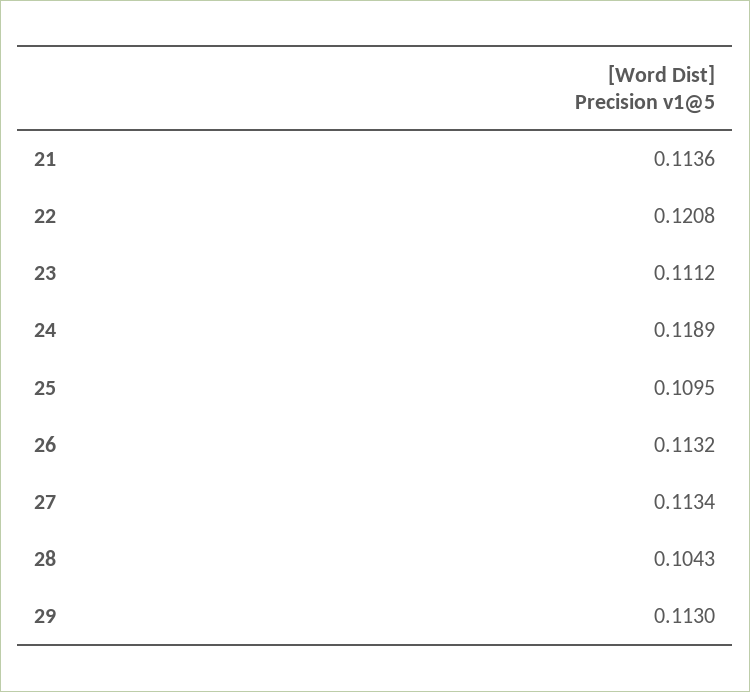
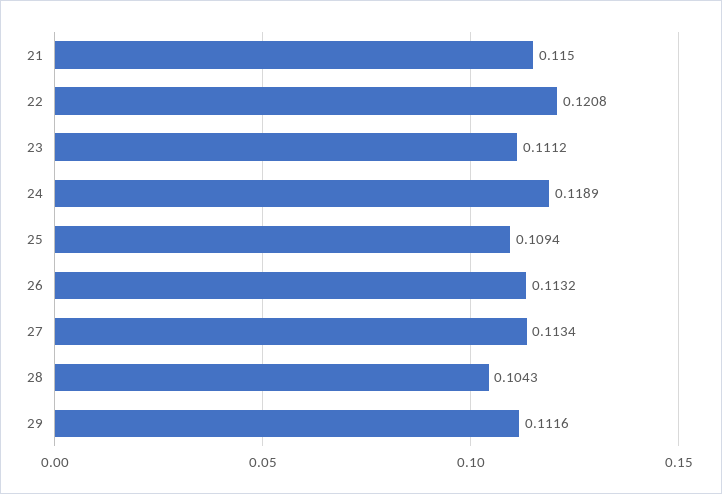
  {
-   "21": 0.1136,
+   "21": 0.115,
    "22": 0.1208,
    "23": 0.1112,
    "24": 0.1189,
-   "25": 0.1095,
+   "25": 0.1094,
    "26": 0.1132,
    "27": 0.1134,
    "28": 0.1043,
-   "29": 0.113
+   "29": 0.1116
  }

